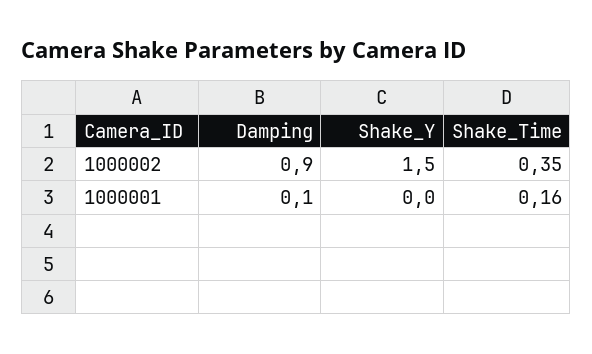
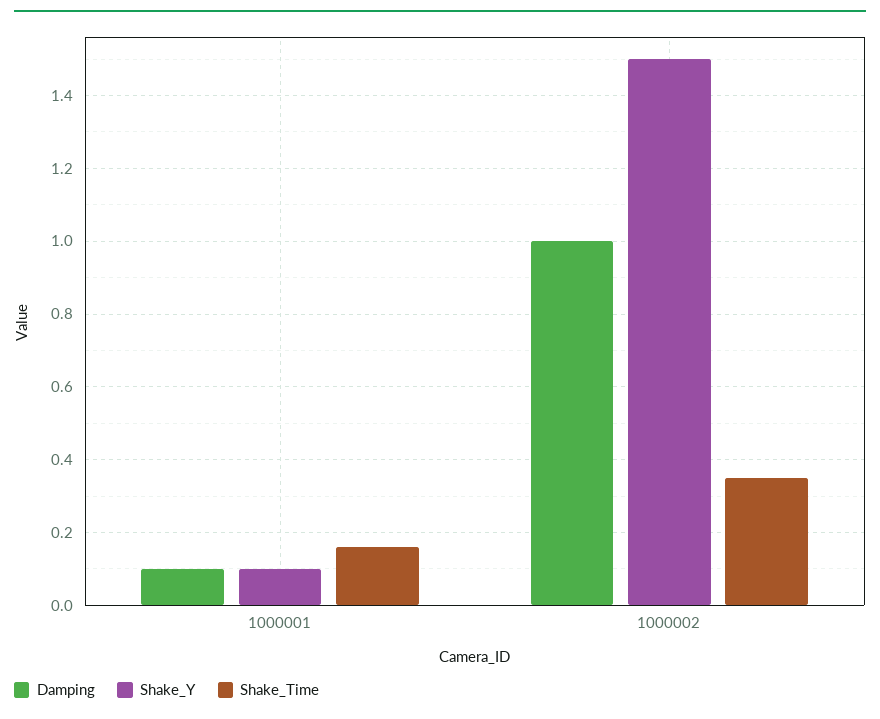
  {
    "Damping": {
-     "1000002": 0.9,
+     "1000002": 1,
      "1000001": 0.1
    },
    "Shake_Y": {
      "1000002": 1.5,
-     "1000001": 0
+     "1000001": 0.1
    },
    "Shake_Time": {
      "1000002": 0.35,
      "1000001": 0.16
    }
  }

